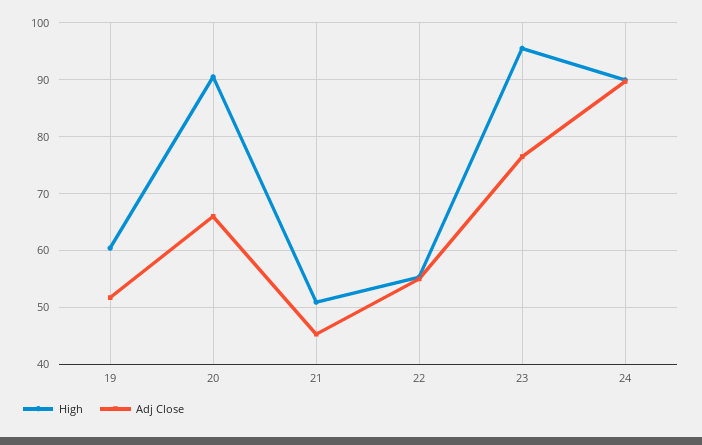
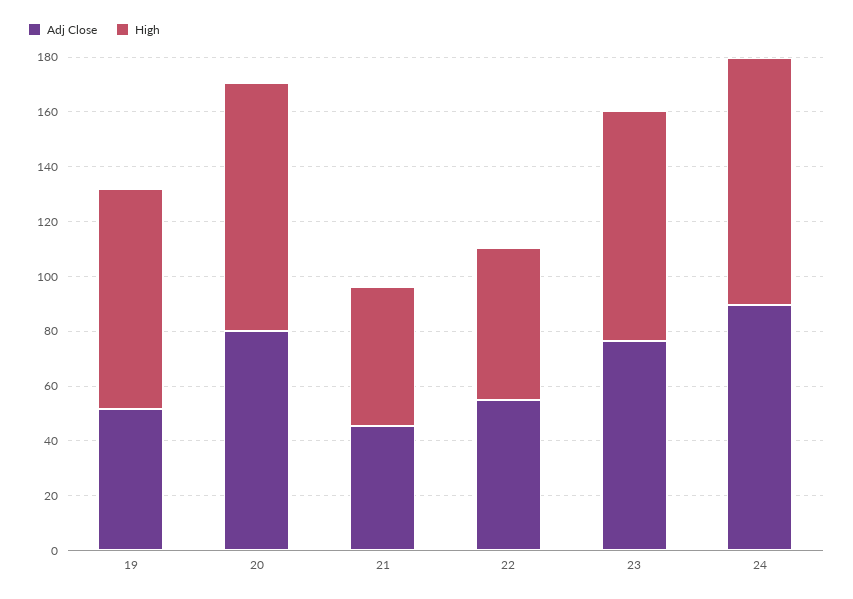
  {
    "High": {
-     "19": 60,
+     "19": 80,
      "20": 90,
      "21": 50,
      "22": 56,
-     "23": 96,
+     "23": 85,
      "24": 90
    },
    "Adj Close": {
      "19": 52,
-     "20": 66,
+     "20": 80,
      "21": 46,
      "22": 56,
      "23": 76,
      "24": 90
    }
  }

